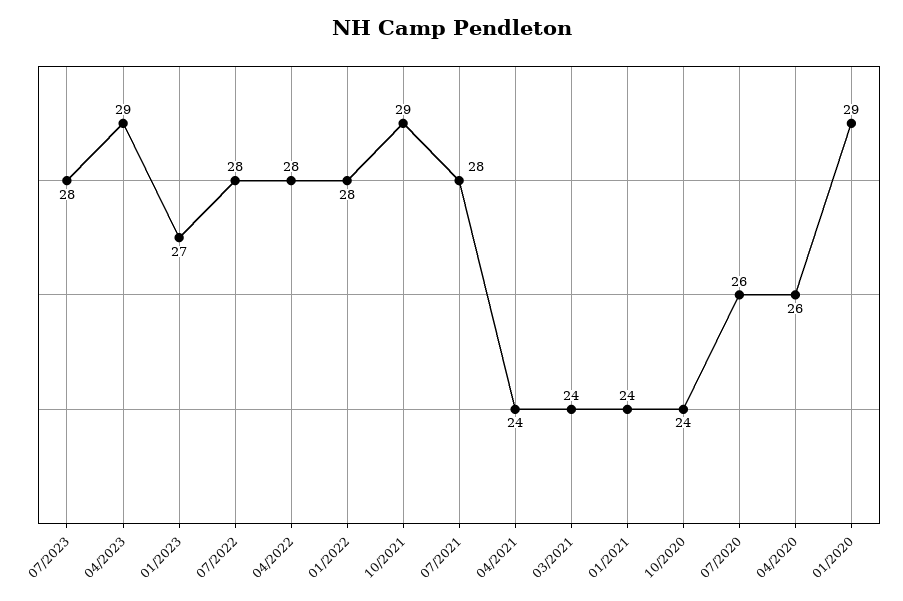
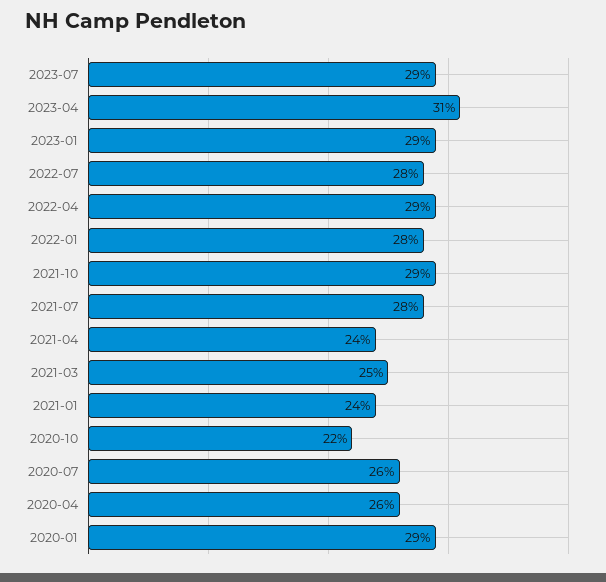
  {
-   "07/2023": 28,
+   "07/2023": 29,
-   "04/2023": 29,
+   "04/2023": 31,
-   "01/2023": 27,
+   "01/2023": 29,
    "07/2022": 28,
-   "04/2022": 28,
+   "04/2022": 29,
    "01/2022": 28,
    "10/2021": 29,
    "07/2021": 28,
    "04/2021": 24,
-   "03/2021": 24,
+   "03/2021": 25,
    "01/2021": 24,
-   "10/2020": 24,
+   "10/2020": 22,
    "07/2020": 26,
    "04/2020": 26,
    "01/2020": 29
  }

